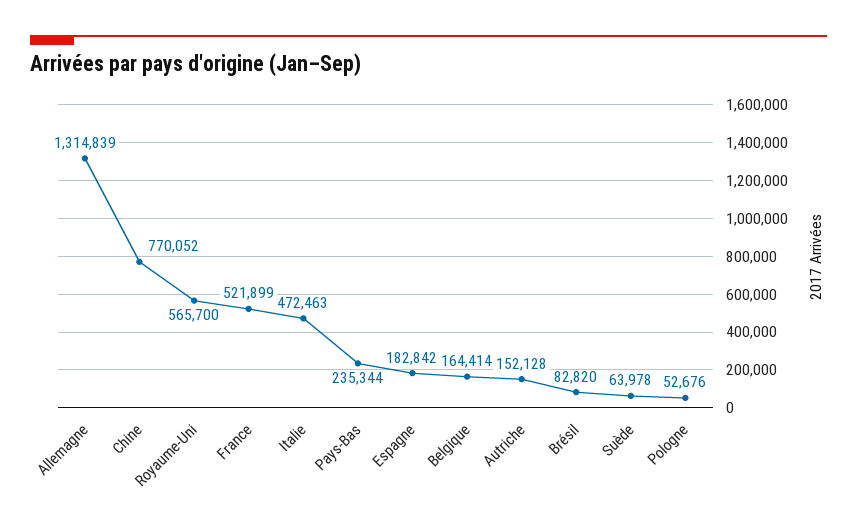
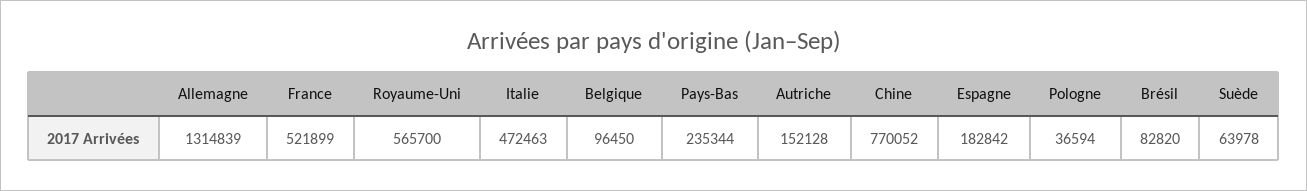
  {
    "Allemagne": 1314839,
    "Chine": 770052,
    "Royaume-Uni": 565700,
    "France": 521899,
    "Italie": 472463,
    "Pays-Bas": 235344,
    "Espagne": 182842,
-   "Belgique": 164414,
+   "Belgique": 96450,
    "Autriche": 152128,
    "Brésil": 82820,
    "Suède": 63978,
-   "Pologne": 52676
+   "Pologne": 36594
  }

